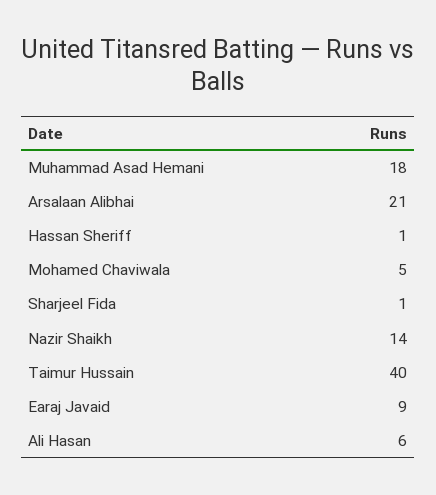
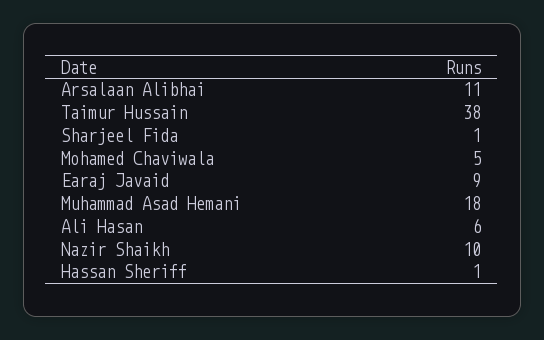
  {
    "Muhammad Asad Hemani": 18,
-   "Arsalaan Alibhai": 21,
+   "Arsalaan Alibhai": 11,
    "Hassan Sheriff": 1,
    "Mohamed Chaviwala": 5,
    "Sharjeel Fida": 1,
-   "Nazir Shaikh": 14,
+   "Nazir Shaikh": 10,
-   "Taimur Hussain": 40,
+   "Taimur Hussain": 38,
    "Earaj Javaid": 9,
    "Ali Hasan": 6
  }

